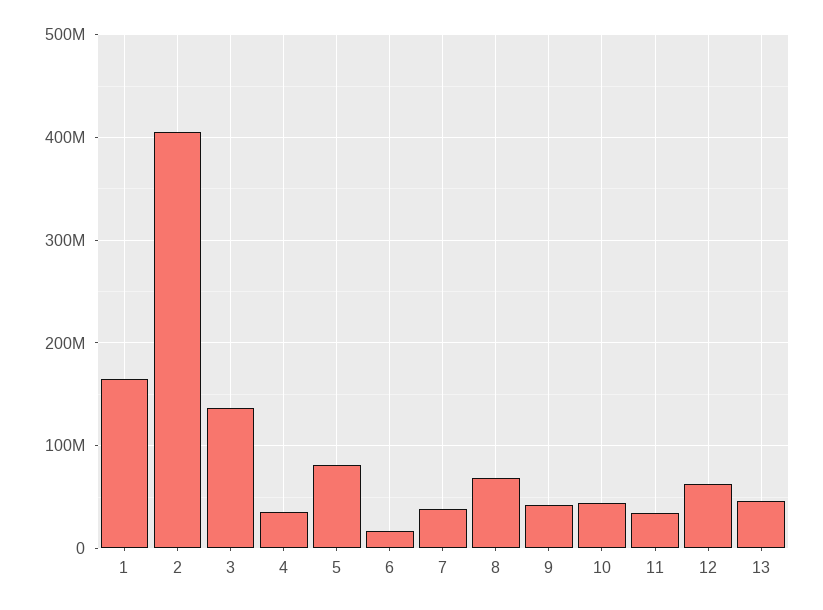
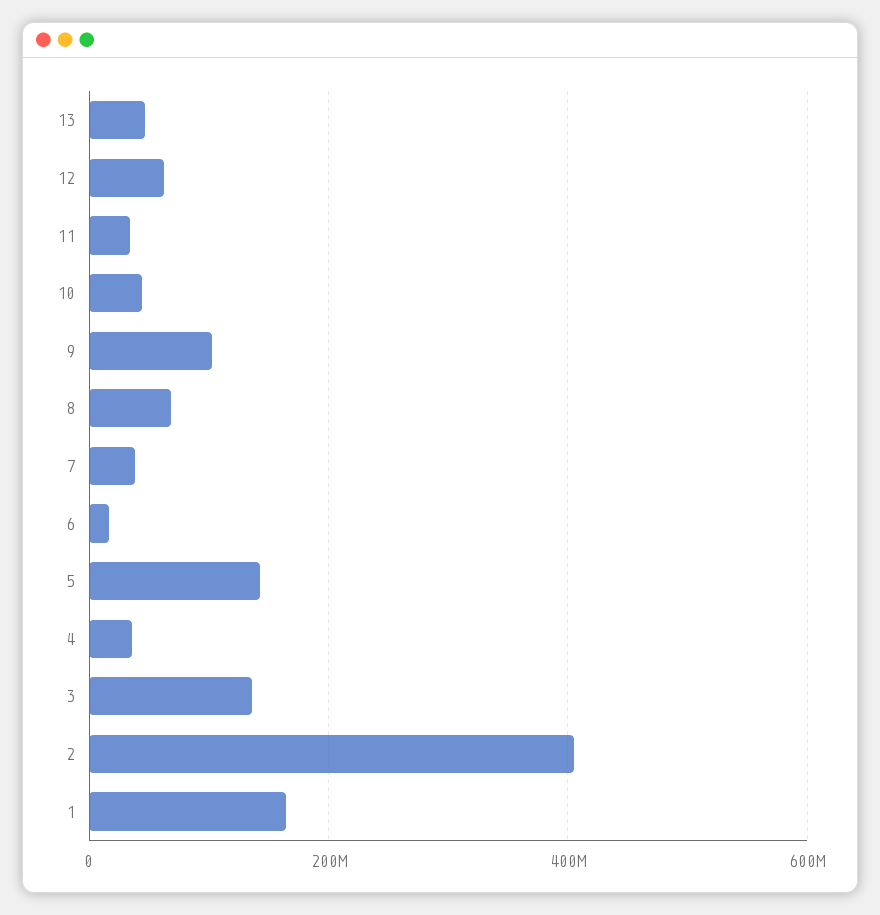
  {
    "1": 160000000,
    "2": 400000000,
    "3": 140000000,
    "4": 40000000,
-   "5": 80000000,
+   "5": 140000000,
    "6": 20000000,
    "7": 40000000,
    "8": 70000000,
-   "9": 40000000,
+   "9": 100000000,
    "10": 40000000,
    "11": 30000000,
    "12": 60000000,
    "13": 50000000
  }

